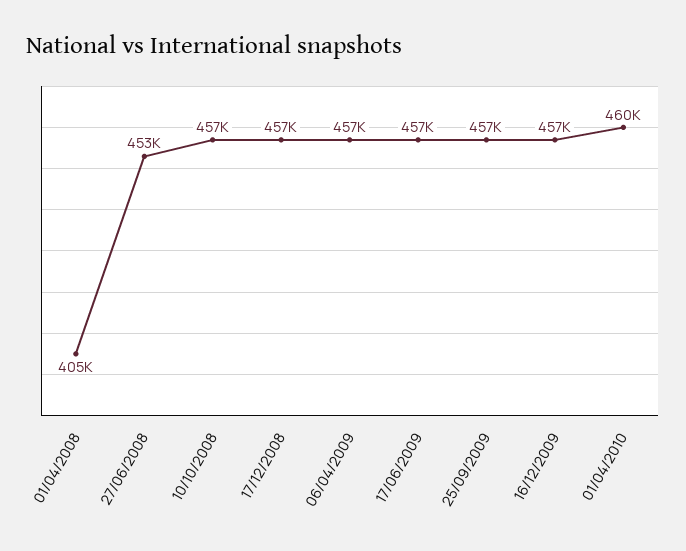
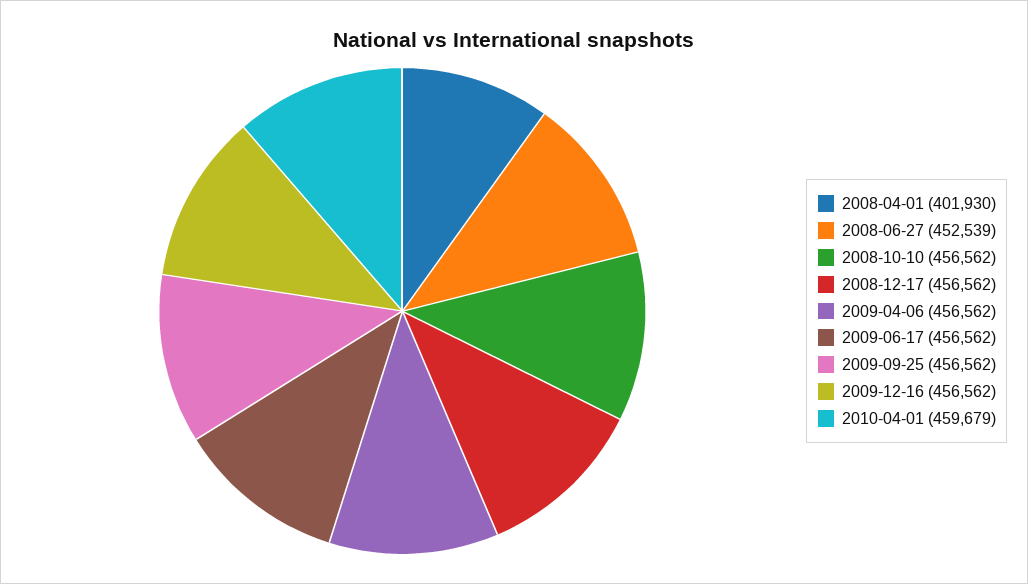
  {
-   "01/04/2008": 405000,
+   "01/04/2008": 401930,
    "27/06/2008": 452539,
    "10/10/2008": 456562,
    "17/12/2008": 456562,
    "06/04/2009": 456562,
    "17/06/2009": 456562,
    "25/09/2009": 456562,
    "16/12/2009": 456562,
    "01/04/2010": 459679
  }

